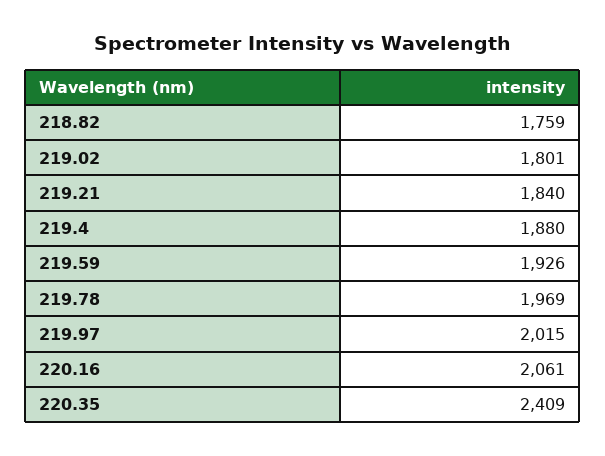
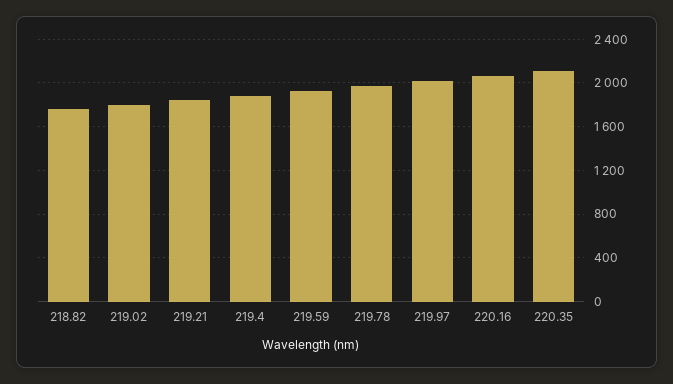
  {
    "218.82": 1759,
    "219.02": 1801,
    "219.21": 1840,
    "219.4": 1880,
    "219.59": 1926,
    "219.78": 1969,
    "219.97": 2015,
    "220.16": 2061,
-   "220.35": 2409
+   "220.35": 2100
  }

